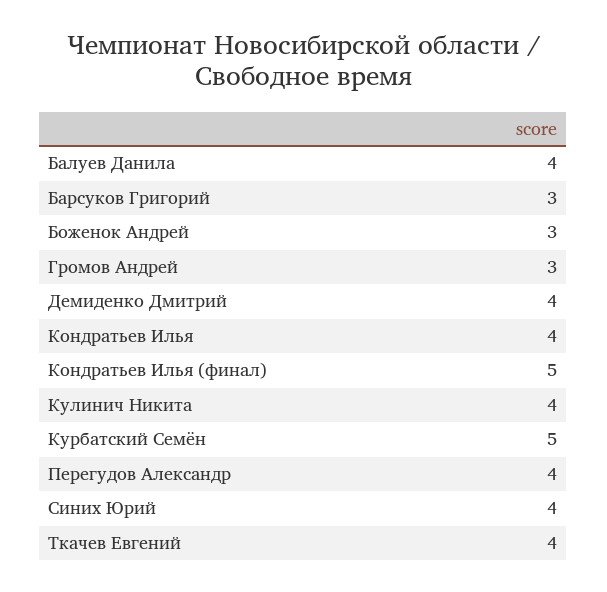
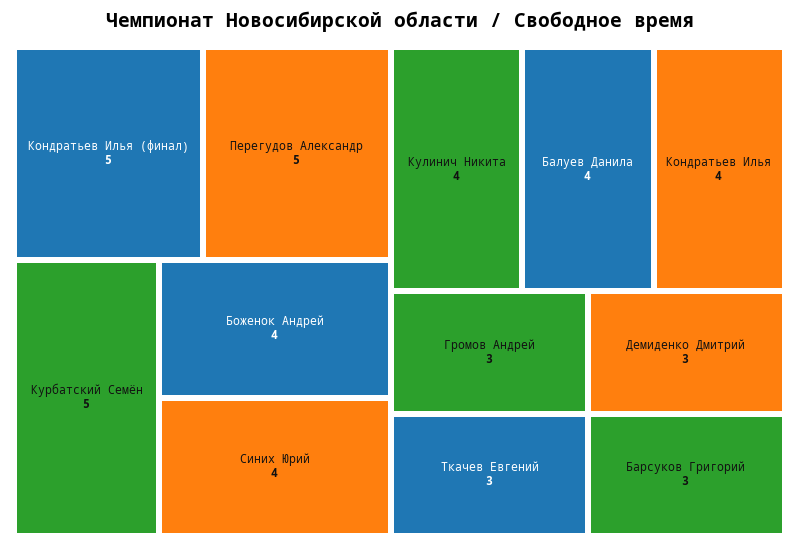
  {
    "Балуев Данила": 4,
    "Барсуков Григорий": 3,
-   "Боженок Андрей": 3,
+   "Боженок Андрей": 4,
    "Громов Андрей": 3,
-   "Демиденко Дмитрий": 4,
+   "Демиденко Дмитрий": 3,
    "Кондратьев Илья": 4,
    "Кондратьев Илья (финал)": 5,
    "Кулинич Никита": 4,
    "Курбатский Семён": 5,
-   "Перегудов Александр": 4,
+   "Перегудов Александр": 5,
    "Синих Юрий": 4,
-   "Ткачев Евгений": 4
+   "Ткачев Евгений": 3
  }

